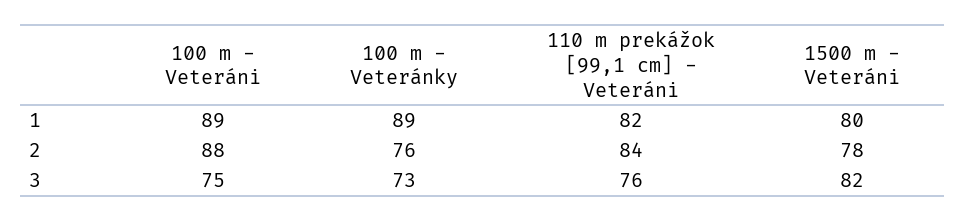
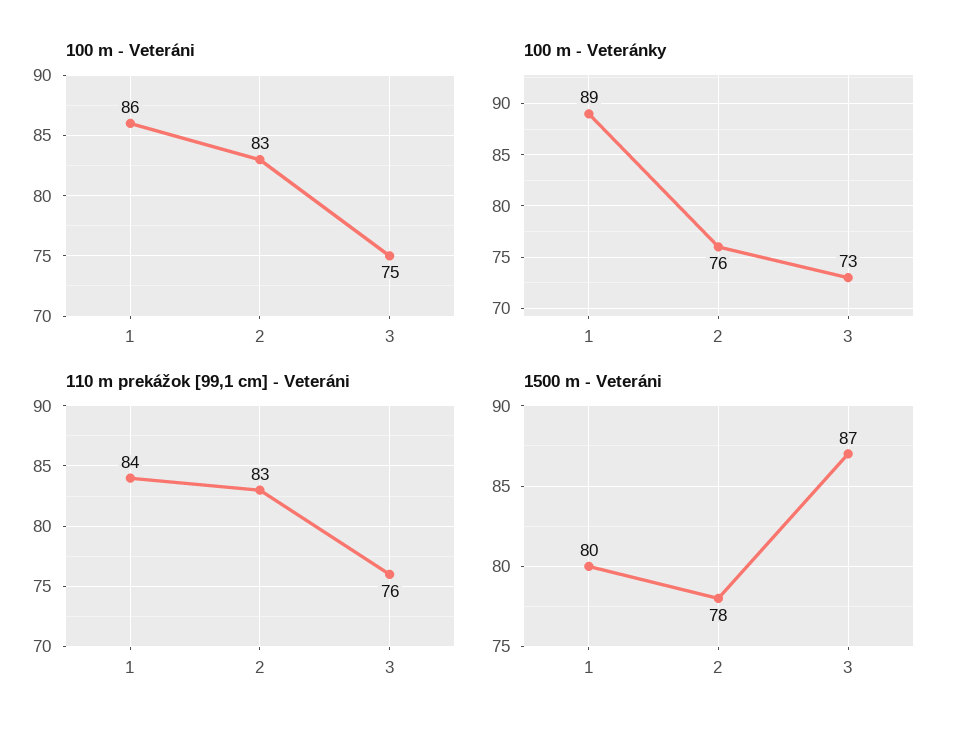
  {
    "100 m - Veteráni": {
-     "1": 89,
+     "1": 86,
-     "2": 88,
+     "2": 83,
      "3": 75
    },
    "100 m - Veteránky": {
      "1": 89,
      "2": 76,
      "3": 73
    },
    "110 m prekážok [99,1 cm] - Veteráni": {
-     "1": 82,
+     "1": 84,
-     "2": 84,
+     "2": 83,
      "3": 76
    },
    "1500 m - Veteráni": {
      "1": 80,
      "2": 78,
-     "3": 82
+     "3": 87
    }
  }

